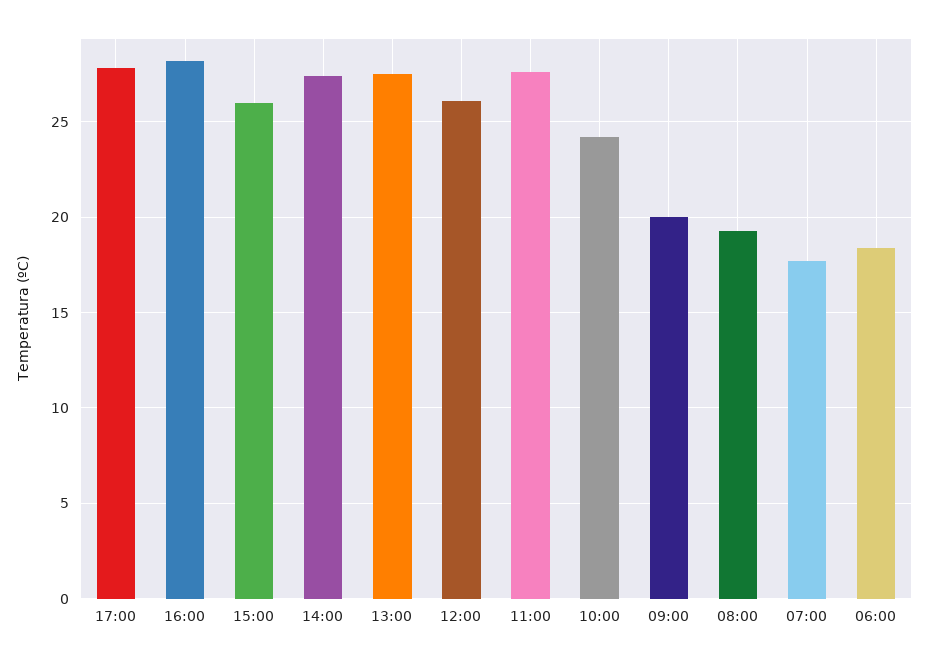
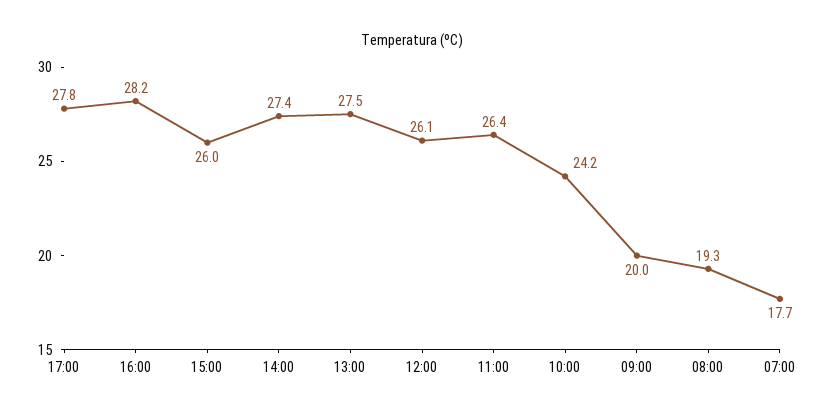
  {
    "17:00": 27.8,
    "16:00": 28.2,
    "15:00": 26,
    "14:00": 27.4,
    "13:00": 27.5,
    "12:00": 26.1,
-   "11:00": 27.5,
+   "11:00": 26.4,
    "10:00": 24.2,
    "09:00": 20,
    "08:00": 19.3,
-   "07:00": 17.7,
+   "07:00": 17.7
-   "06:00": 18.5
  }

